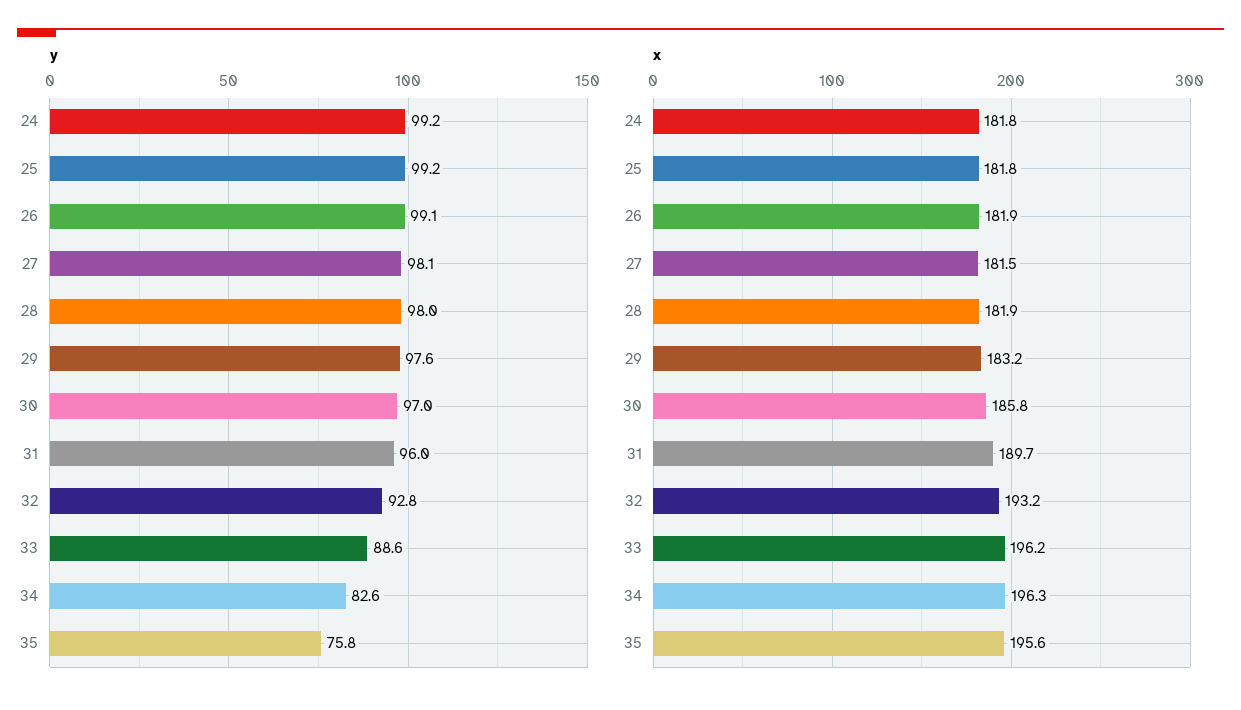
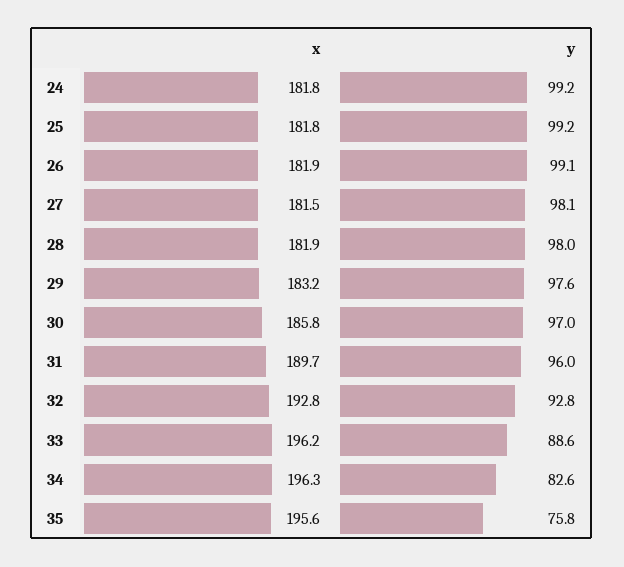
  {
    "y": {
      "24": 99.2,
      "25": 99.2,
      "26": 99.1,
      "27": 98.1,
      "28": 98,
      "29": 97.6,
      "30": 97,
      "31": 96,
      "32": 92.8,
      "33": 88.6,
      "34": 82.6,
      "35": 75.8
    },
    "x": {
      "24": 181.8,
      "25": 181.8,
      "26": 181.9,
      "27": 181.5,
      "28": 181.9,
      "29": 183.2,
      "30": 185.8,
      "31": 189.7,
-     "32": 193.2,
+     "32": 192.8,
      "33": 196.2,
      "34": 196.3,
      "35": 195.6
    }
  }

